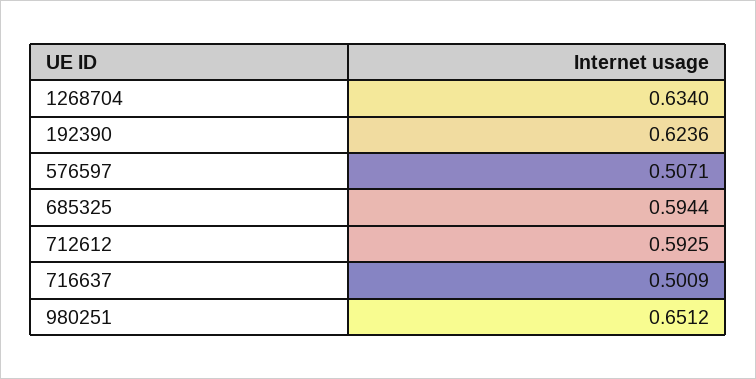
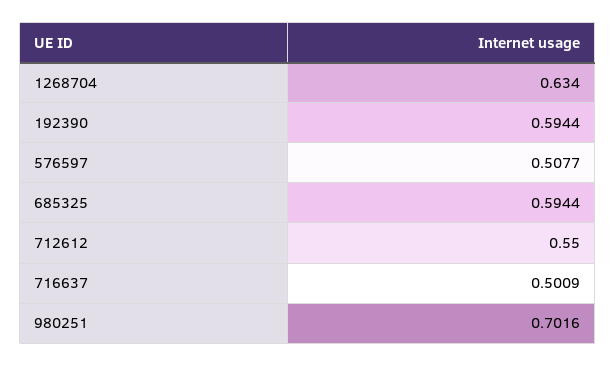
  {
    "1268704": 0.634,
-   "192390": 0.6236,
+   "192390": 0.5944,
-   "576597": 0.5071,
+   "576597": 0.5077,
    "685325": 0.5944,
-   "712612": 0.5925,
+   "712612": 0.55,
    "716637": 0.5009,
-   "980251": 0.6512
+   "980251": 0.7016
  }

